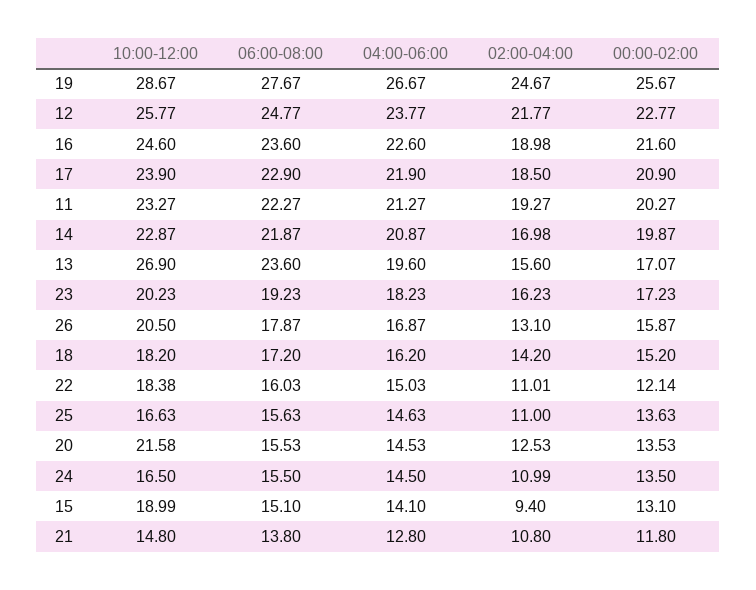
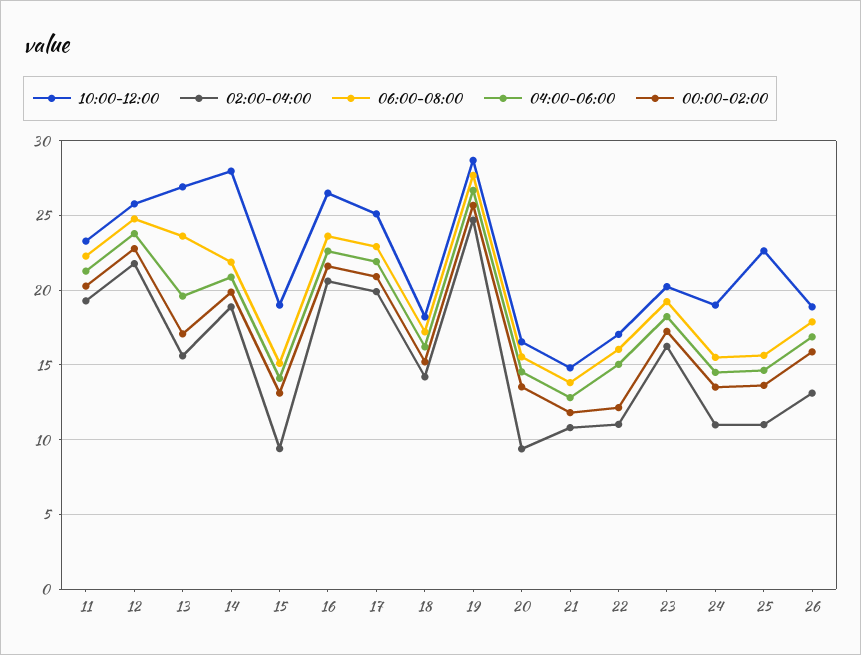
  {
    "10:00-12:00": {
      "19": 28.67,
      "12": 25.77,
-     "16": 24.6,
+     "16": 26.5,
-     "17": 23.9,
+     "17": 25,
      "11": 23.27,
-     "14": 22.87,
+     "14": 28,
      "13": 26.9,
      "23": 20.23,
-     "26": 20.5,
+     "26": 19,
      "18": 18.2,
-     "22": 18.38,
+     "22": 17,
-     "25": 16.63,
+     "25": 22.5,
-     "20": 21.58,
+     "20": 16.5,
-     "24": 16.5,
+     "24": 19,
      "15": 18.99,
      "21": 14.8
    },
    "06:00-08:00": {
      "19": 27.67,
      "12": 24.77,
      "16": 23.6,
      "17": 22.9,
      "11": 22.27,
      "14": 21.87,
      "13": 23.6,
      "23": 19.23,
      "26": 17.87,
      "18": 17.2,
      "22": 16.03,
      "25": 15.63,
      "20": 15.53,
      "24": 15.5,
      "15": 15.1,
      "21": 13.8
    },
    "04:00-06:00": {
      "19": 26.67,
      "12": 23.77,
      "16": 22.6,
      "17": 21.9,
      "11": 21.27,
      "14": 20.87,
      "13": 19.6,
      "23": 18.23,
      "26": 16.87,
      "18": 16.2,
      "22": 15.03,
      "25": 14.63,
      "20": 14.53,
      "24": 14.5,
      "15": 14.1,
      "21": 12.8
    },
    "02:00-04:00": {
      "19": 24.67,
      "12": 21.77,
-     "16": 18.98,
+     "16": 20.5,
-     "17": 18.5,
+     "17": 20,
      "11": 19.27,
-     "14": 16.98,
+     "14": 19,
      "13": 15.6,
      "23": 16.23,
      "26": 13.1,
      "18": 14.2,
      "22": 11.01,
      "25": 11,
-     "20": 12.53,
+     "20": 9.5,
      "24": 10.99,
      "15": 9.4,
      "21": 10.8
    },
    "00:00-02:00": {
      "19": 25.67,
      "12": 22.77,
      "16": 21.6,
      "17": 20.9,
      "11": 20.27,
      "14": 19.87,
      "13": 17.07,
      "23": 17.23,
      "26": 15.87,
      "18": 15.2,
      "22": 12.14,
      "25": 13.63,
      "20": 13.53,
      "24": 13.5,
      "15": 13.1,
      "21": 11.8
    }
  }

